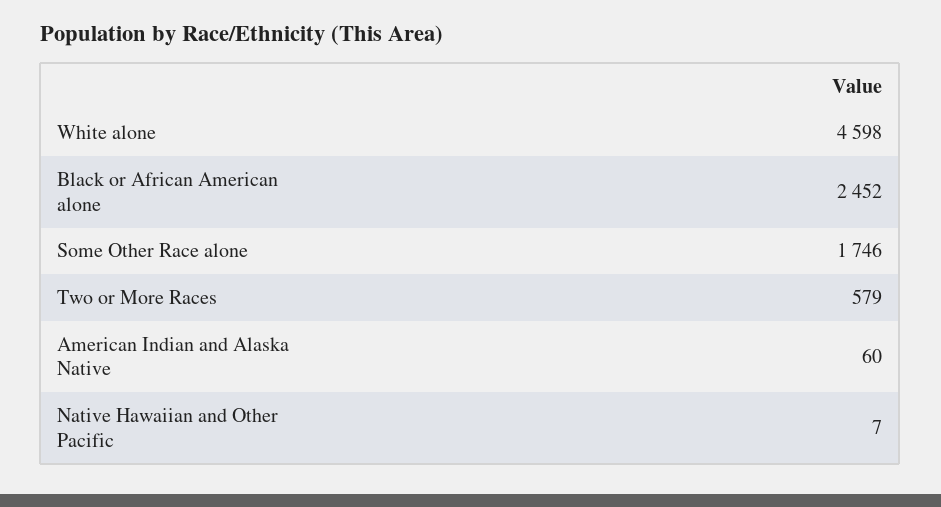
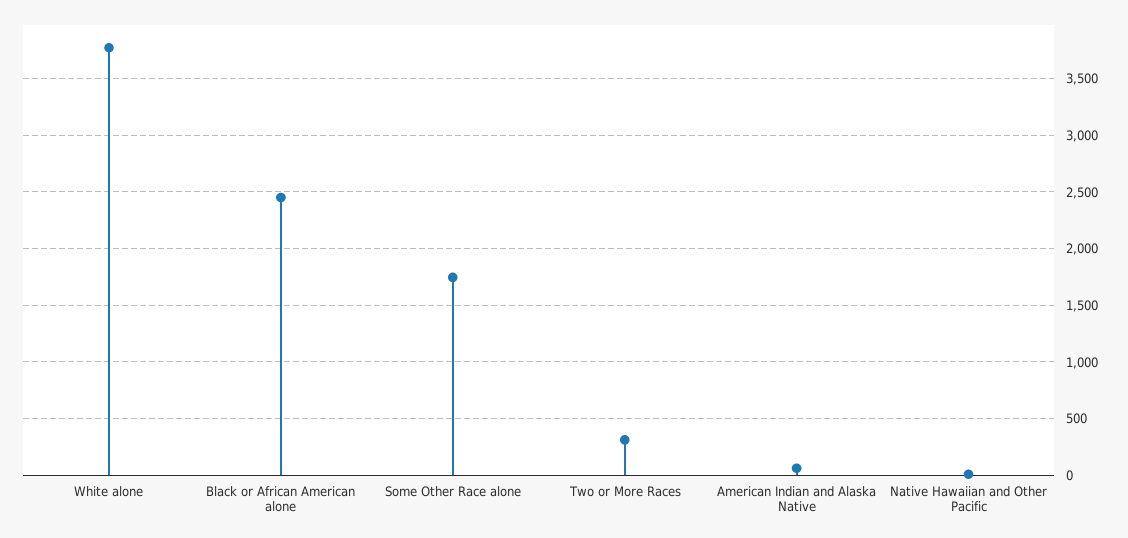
  {
-   "White alone": 4598,
+   "White alone": 3800,
    "Black or African American alone": 2452,
    "Some Other Race alone": 1746,
-   "Two or More Races": 579,
+   "Two or More Races": 300,
    "American Indian and Alaska Native": 60,
    "Native Hawaiian and Other Pacific": 7
  }

